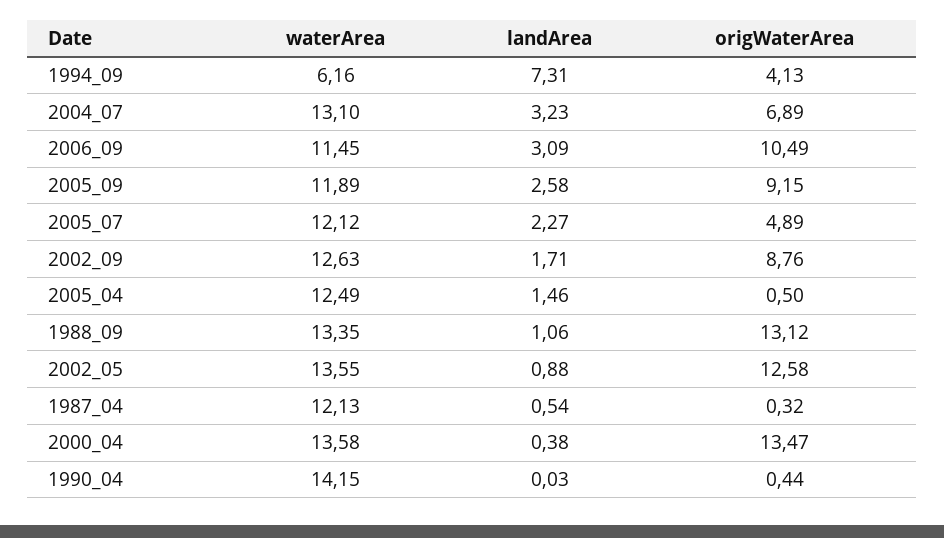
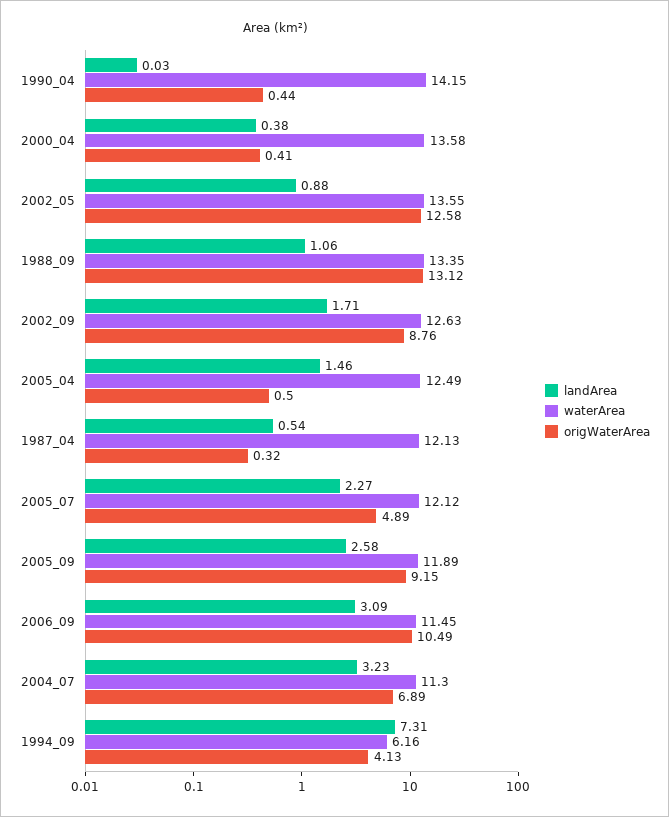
  {
    "waterArea": {
      "1994_09": 6.16,
-     "2004_07": 13.1,
+     "2004_07": 11.3,
      "2006_09": 11.45,
      "2005_09": 11.89,
      "2005_07": 12.12,
      "2002_09": 12.63,
      "2005_04": 12.49,
      "1988_09": 13.35,
      "2002_05": 13.55,
      "1987_04": 12.13,
      "2000_04": 13.58,
      "1990_04": 14.15
    },
    "landArea": {
      "1994_09": 7.31,
      "2004_07": 3.23,
      "2006_09": 3.09,
      "2005_09": 2.58,
      "2005_07": 2.27,
      "2002_09": 1.71,
      "2005_04": 1.46,
      "1988_09": 1.06,
      "2002_05": 0.88,
      "1987_04": 0.54,
      "2000_04": 0.38,
      "1990_04": 0.03
    },
    "origWaterArea": {
      "1994_09": 4.13,
      "2004_07": 6.89,
      "2006_09": 10.49,
      "2005_09": 9.15,
      "2005_07": 4.89,
      "2002_09": 8.76,
      "2005_04": 0.5,
      "1988_09": 13.12,
      "2002_05": 12.58,
      "1987_04": 0.32,
-     "2000_04": 13.47,
+     "2000_04": 0.41,
      "1990_04": 0.44
    }
  }

